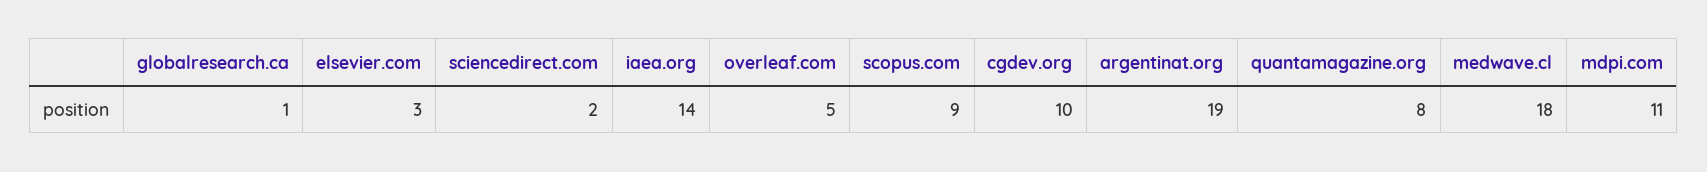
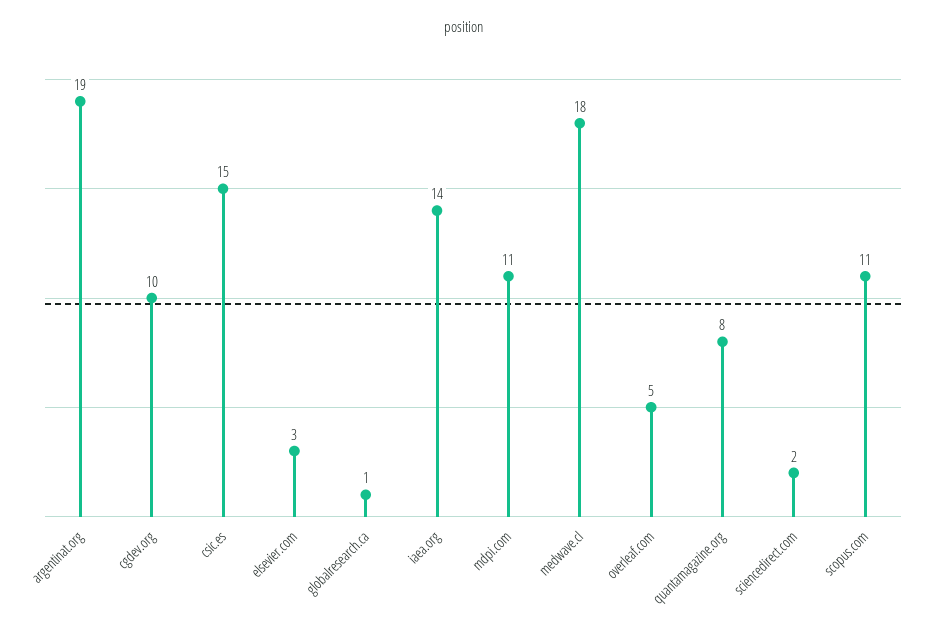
  {
    "globalresearch.ca": 1,
    "elsevier.com": 3,
    "sciencedirect.com": 2,
    "iaea.org": 14,
    "overleaf.com": 5,
-   "scopus.com": 9,
+   "scopus.com": 11,
    "cgdev.org": 10,
    "argentinat.org": 19,
    "quantamagazine.org": 8,
    "medwave.cl": 18,
-   "mdpi.com": 11
+   "mdpi.com": 11,
+   "csic.es": 15
  }

